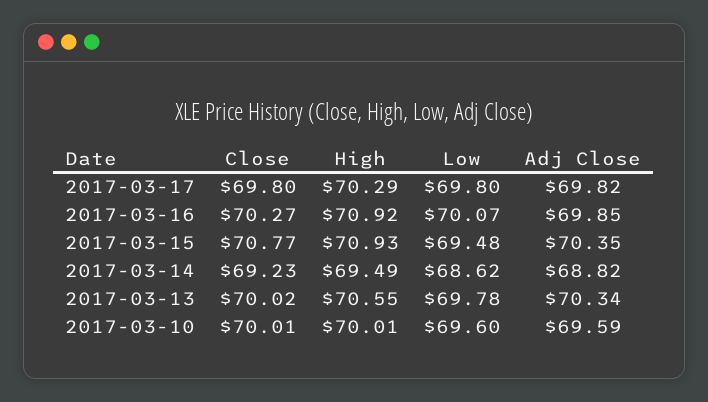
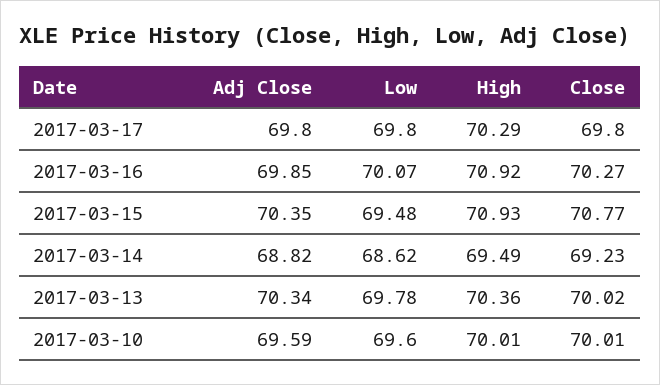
  {
    "Close": {
      "2017-03-17": 69.8,
      "2017-03-16": 70.27,
      "2017-03-15": 70.77,
      "2017-03-14": 69.23,
      "2017-03-13": 70.02,
      "2017-03-10": 70.01
    },
    "High": {
      "2017-03-17": 70.29,
      "2017-03-16": 70.92,
      "2017-03-15": 70.93,
      "2017-03-14": 69.49,
-     "2017-03-13": 70.55,
+     "2017-03-13": 70.36,
      "2017-03-10": 70.01
    },
    "Low": {
      "2017-03-17": 69.8,
      "2017-03-16": 70.07,
      "2017-03-15": 69.48,
      "2017-03-14": 68.62,
      "2017-03-13": 69.78,
      "2017-03-10": 69.6
    },
    "Adj Close": {
-     "2017-03-17": 69.82,
+     "2017-03-17": 69.8,
      "2017-03-16": 69.85,
      "2017-03-15": 70.35,
      "2017-03-14": 68.82,
      "2017-03-13": 70.34,
      "2017-03-10": 69.59
    }
  }

